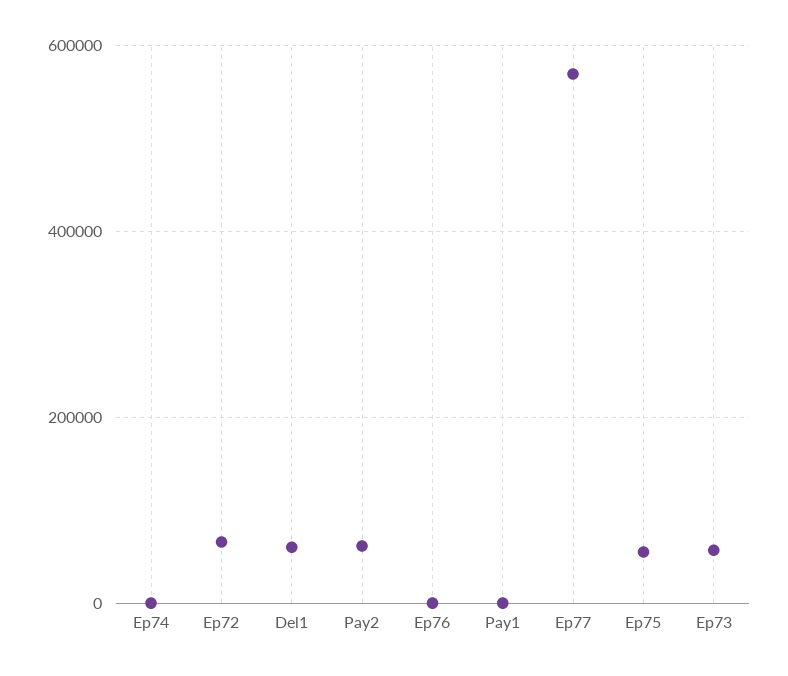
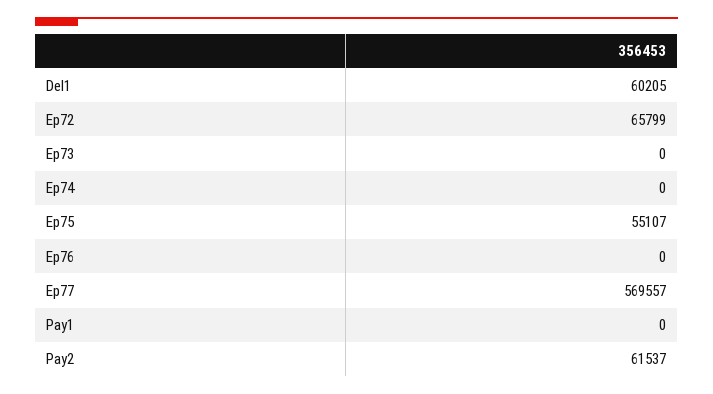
  {
    "Ep74": 0,
    "Ep72": 65799,
    "Del1": 60205,
    "Pay2": 61537,
    "Ep76": 0,
    "Pay1": 0,
    "Ep77": 569557,
    "Ep75": 55107,
-   "Ep73": 60000
+   "Ep73": 0
  }

